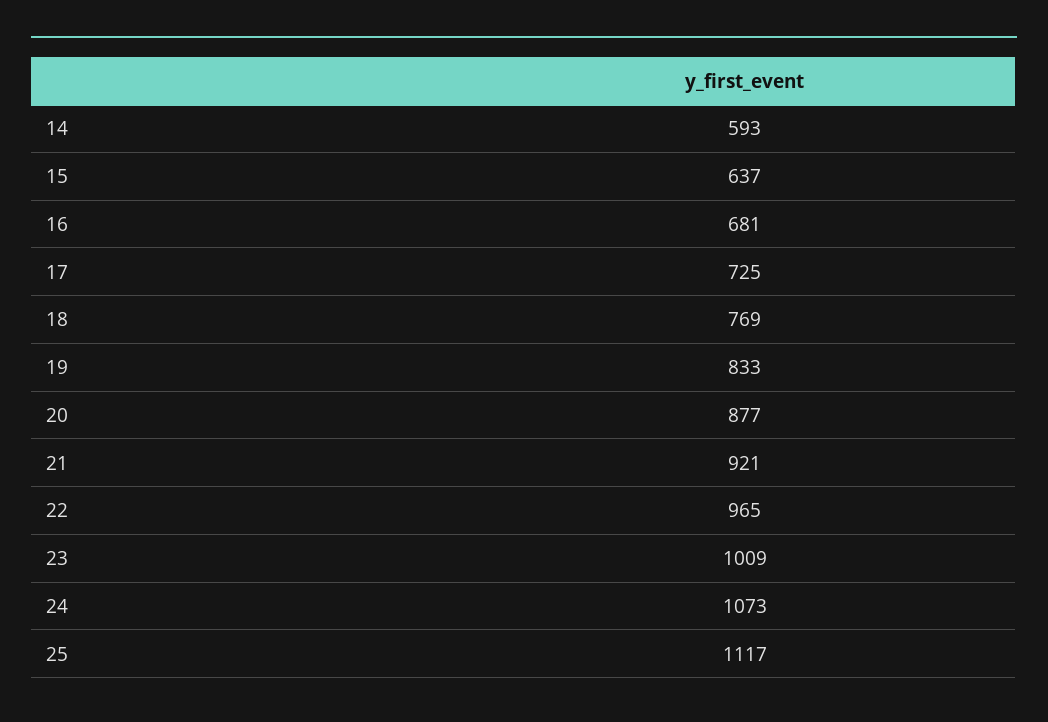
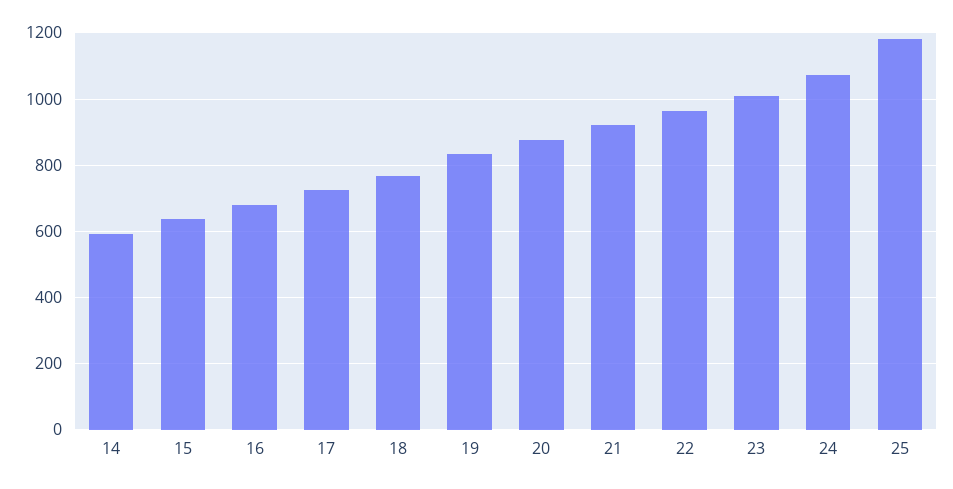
  {
    "14": 593,
    "15": 637,
    "16": 681,
    "17": 725,
    "18": 769,
    "19": 833,
    "20": 877,
    "21": 921,
    "22": 965,
    "23": 1009,
    "24": 1073,
-   "25": 1117
+   "25": 1180
  }

